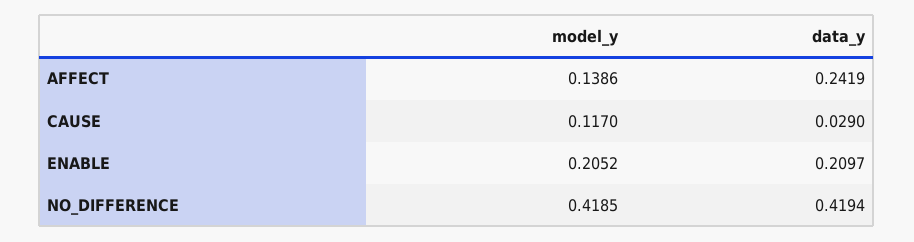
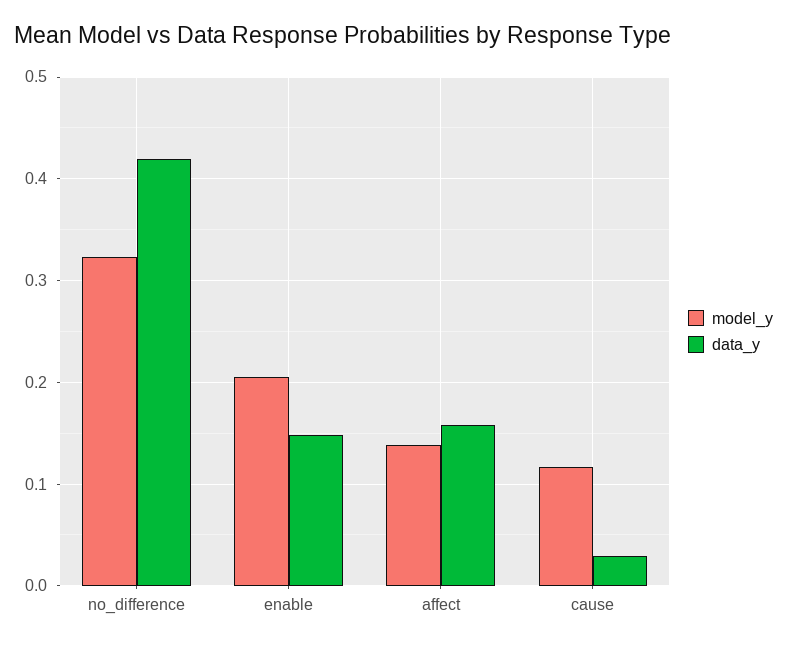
  {
    "model_y": {
      "AFFECT": 0.1386,
      "CAUSE": 0.117,
      "ENABLE": 0.2052,
-     "NO_DIFFERENCE": 0.4185
+     "NO_DIFFERENCE": 0.32
    },
    "data_y": {
-     "AFFECT": 0.2419,
+     "AFFECT": 0.16,
      "CAUSE": 0.029,
-     "ENABLE": 0.2097,
+     "ENABLE": 0.15,
      "NO_DIFFERENCE": 0.4194
    }
  }

